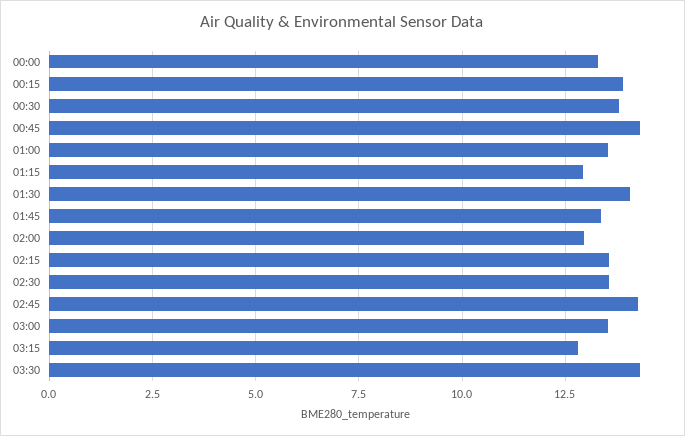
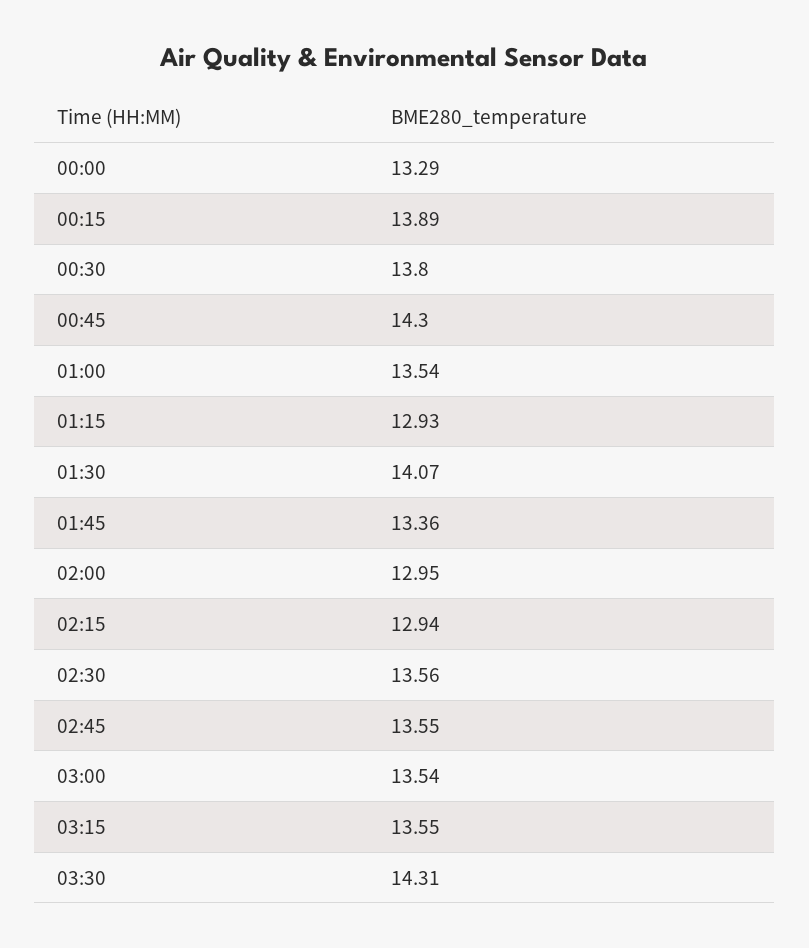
  {
    "00:00": 13.29,
    "00:15": 13.89,
    "00:30": 13.8,
    "00:45": 14.3,
    "01:00": 13.54,
    "01:15": 12.93,
    "01:30": 14.07,
    "01:45": 13.36,
    "02:00": 12.95,
-   "02:15": 13.5,
+   "02:15": 12.94,
    "02:30": 13.56,
-   "02:45": 14.25,
+   "02:45": 13.55,
    "03:00": 13.54,
-   "03:15": 12.75,
+   "03:15": 13.55,
    "03:30": 14.31
  }

